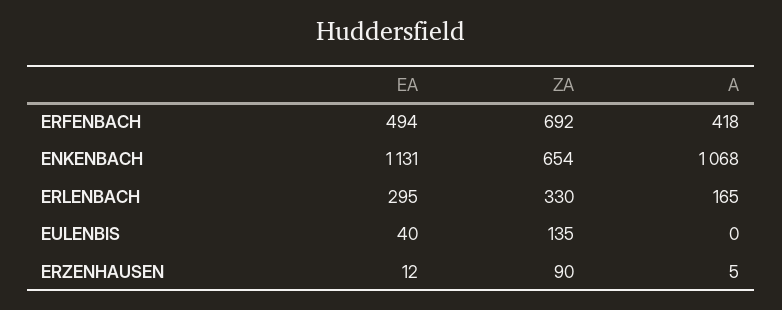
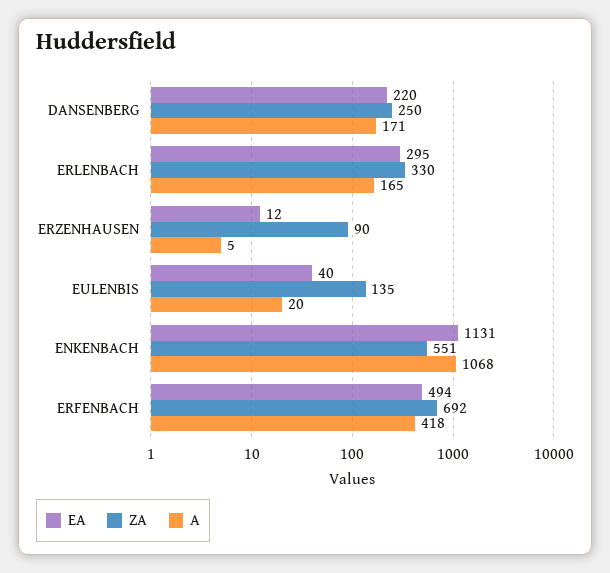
  {
    "EA": {
      "ERFENBACH": 494,
      "ENKENBACH": 1131,
      "ERLENBACH": 295,
      "EULENBIS": 40,
-     "ERZENHAUSEN": 12
+     "ERZENHAUSEN": 12,
+     "DANSENBERG": 220
    },
    "ZA": {
      "ERFENBACH": 692,
-     "ENKENBACH": 654,
+     "ENKENBACH": 551,
      "ERLENBACH": 330,
      "EULENBIS": 135,
-     "ERZENHAUSEN": 90
+     "ERZENHAUSEN": 90,
+     "DANSENBERG": 250
    },
    "A": {
      "ERFENBACH": 418,
      "ENKENBACH": 1068,
      "ERLENBACH": 165,
-     "EULENBIS": 0,
+     "EULENBIS": 20,
-     "ERZENHAUSEN": 5
+     "ERZENHAUSEN": 5,
+     "DANSENBERG": 171
    }
  }

